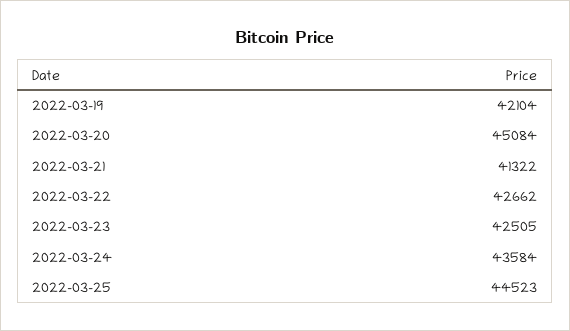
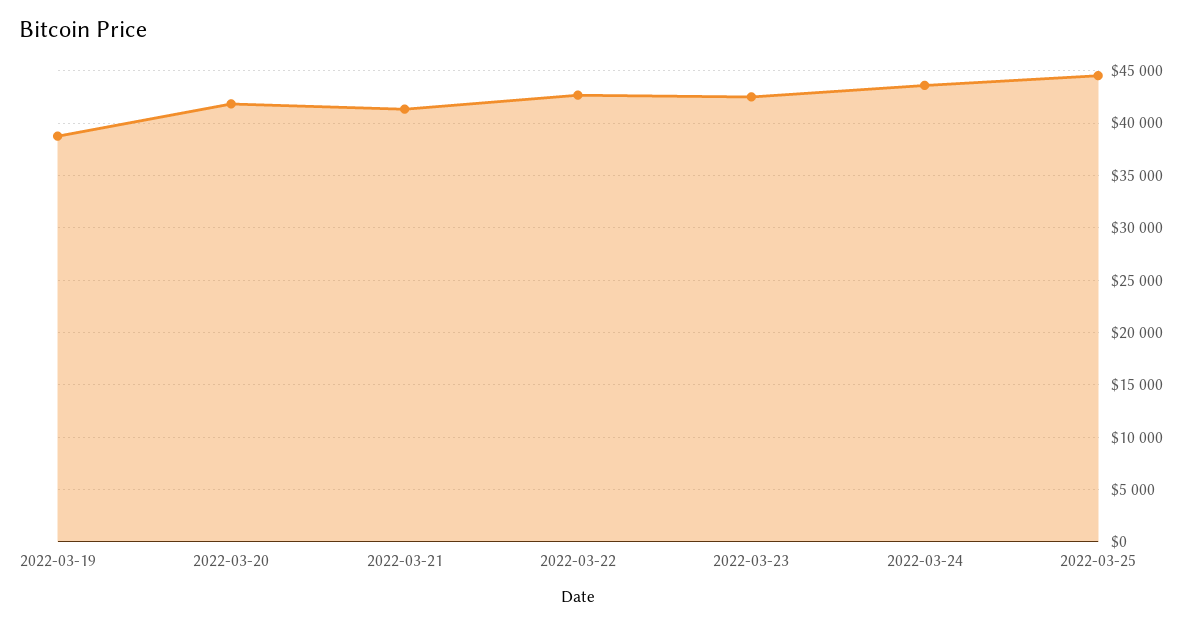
  {
-   "2022-03-19": 42104,
+   "2022-03-19": 39000,
-   "2022-03-20": 45084,
+   "2022-03-20": 42000,
    "2022-03-21": 41322,
    "2022-03-22": 42662,
    "2022-03-23": 42505,
    "2022-03-24": 43584,
    "2022-03-25": 44523
  }

